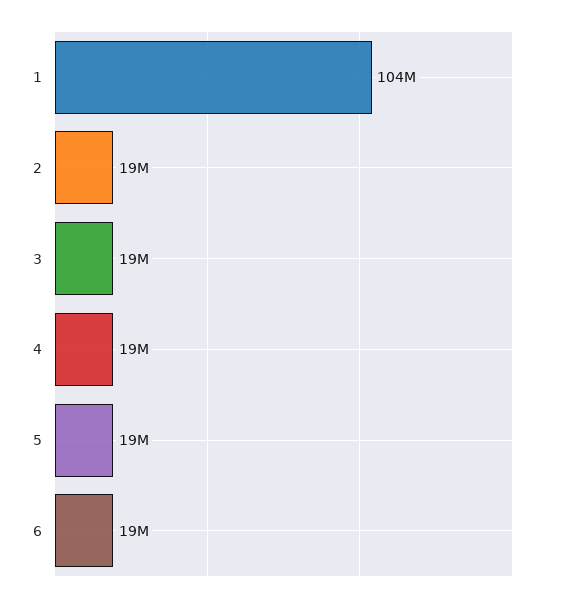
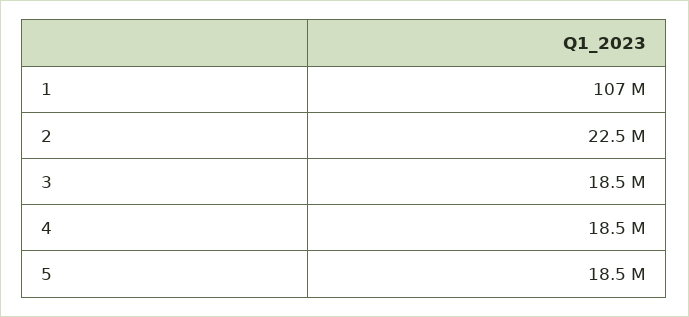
  {
-   "1": 104000000,
+   "1": 107000000,
-   "2": 19000000,
+   "2": 22500000,
    "3": 18500000,
    "4": 18500000,
-   "5": 18500000,
+   "5": 18500000
-   "6": 19000000
  }

